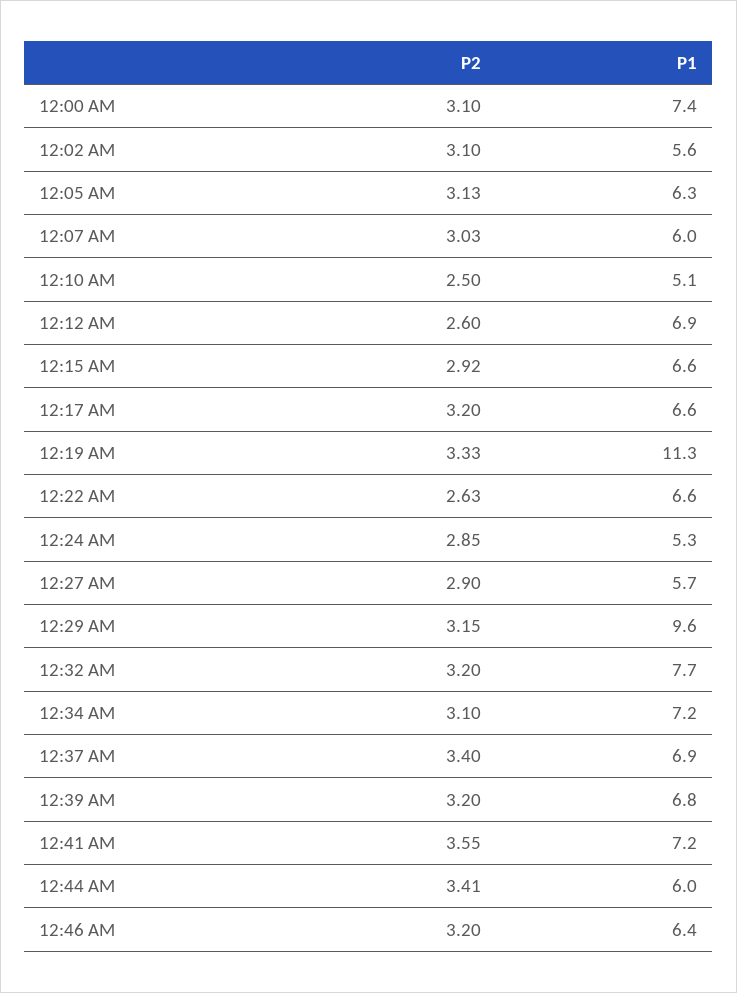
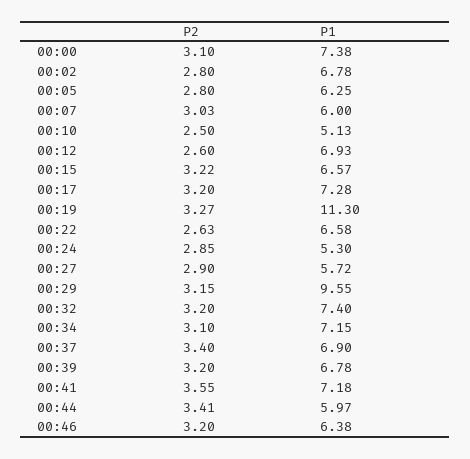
  {
    "P2": {
      "12:00 AM": 3.1,
-     "12:02 AM": 3.1,
+     "12:02 AM": 2.8,
-     "12:05 AM": 3.13,
+     "12:05 AM": 2.8,
      "12:07 AM": 3.03,
      "12:10 AM": 2.5,
      "12:12 AM": 2.6,
-     "12:15 AM": 2.92,
+     "12:15 AM": 3.22,
      "12:17 AM": 3.2,
-     "12:19 AM": 3.33,
+     "12:19 AM": 3.27,
      "12:22 AM": 2.63,
      "12:24 AM": 2.85,
      "12:27 AM": 2.9,
      "12:29 AM": 3.15,
      "12:32 AM": 3.2,
      "12:34 AM": 3.1,
      "12:37 AM": 3.4,
      "12:39 AM": 3.2,
      "12:41 AM": 3.55,
      "12:44 AM": 3.41,
      "12:46 AM": 3.2
    },
    "P1": {
      "12:00 AM": 7.38,
-     "12:02 AM": 5.6,
+     "12:02 AM": 6.78,
      "12:05 AM": 6.25,
      "12:07 AM": 6,
      "12:10 AM": 5.13,
      "12:12 AM": 6.93,
      "12:15 AM": 6.57,
-     "12:17 AM": 6.6,
+     "12:17 AM": 7.28,
      "12:19 AM": 11.3,
      "12:22 AM": 6.58,
      "12:24 AM": 5.3,
      "12:27 AM": 5.72,
      "12:29 AM": 9.55,
-     "12:32 AM": 7.7,
+     "12:32 AM": 7.4,
      "12:34 AM": 7.15,
      "12:37 AM": 6.9,
      "12:39 AM": 6.78,
      "12:41 AM": 7.18,
      "12:44 AM": 5.97,
      "12:46 AM": 6.38
    }
  }

